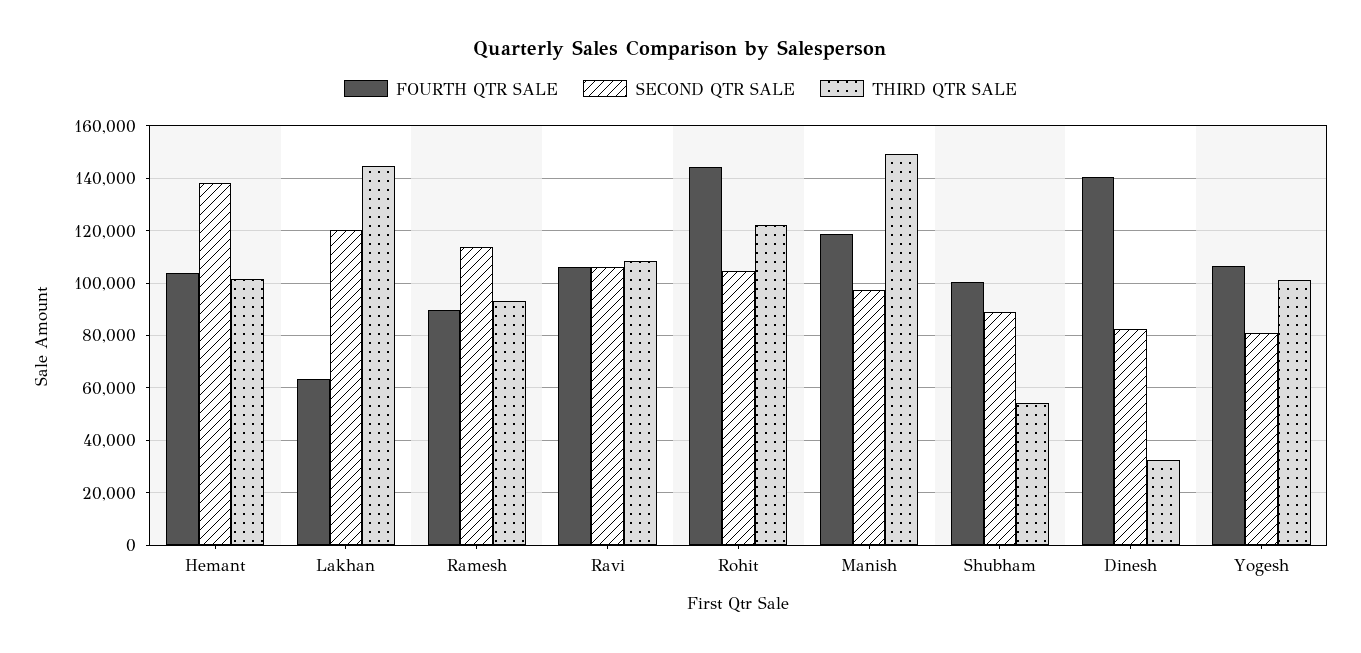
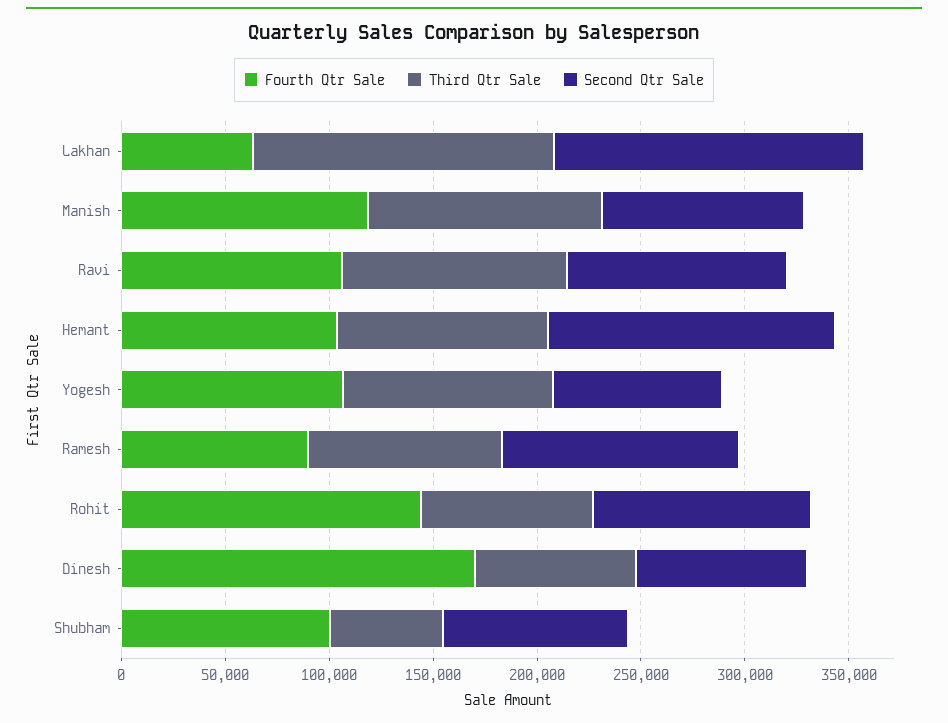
  {
    "FOURTH QTR SALE": {
      "Hemant": 105000,
      "Lakhan": 62500,
      "Ramesh": 90000,
      "Ravi": 105000,
      "Rohit": 145000,
      "Manish": 117500,
      "Shubham": 100000,
-     "Dinesh": 140000,
+     "Dinesh": 170000,
      "Yogesh": 107500
    },
    "SECOND QTR SALE": {
      "Hemant": 137500,
-     "Lakhan": 120000,
+     "Lakhan": 150000,
      "Ramesh": 115000,
      "Ravi": 105000,
      "Rohit": 105000,
      "Manish": 97500,
      "Shubham": 90000,
      "Dinesh": 82500,
      "Yogesh": 80000
    },
    "THIRD QTR SALE": {
      "Hemant": 102500,
      "Lakhan": 145000,
      "Ramesh": 92500,
      "Ravi": 107500,
-     "Rohit": 122500,
+     "Rohit": 80000,
-     "Manish": 150000,
+     "Manish": 110000,
      "Shubham": 55000,
-     "Dinesh": 32500,
+     "Dinesh": 80000,
      "Yogesh": 100000
    }
  }

